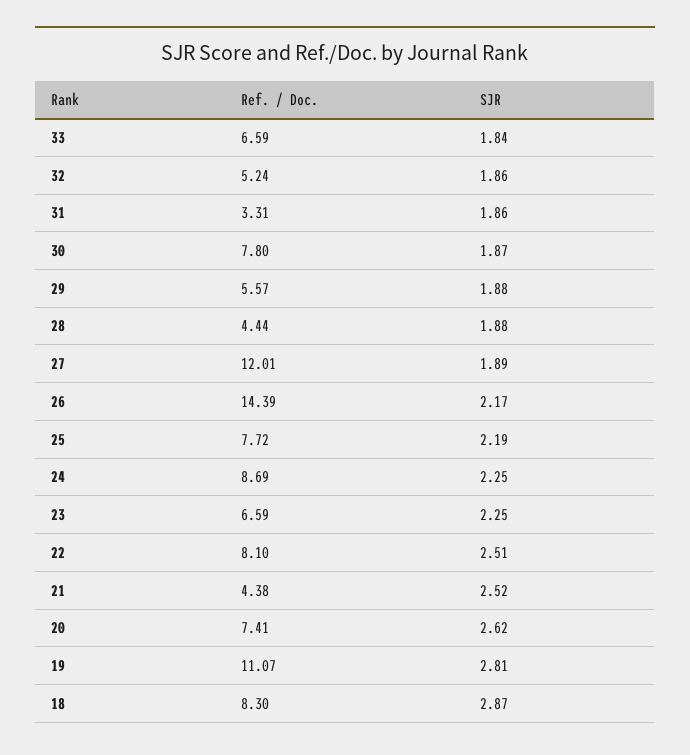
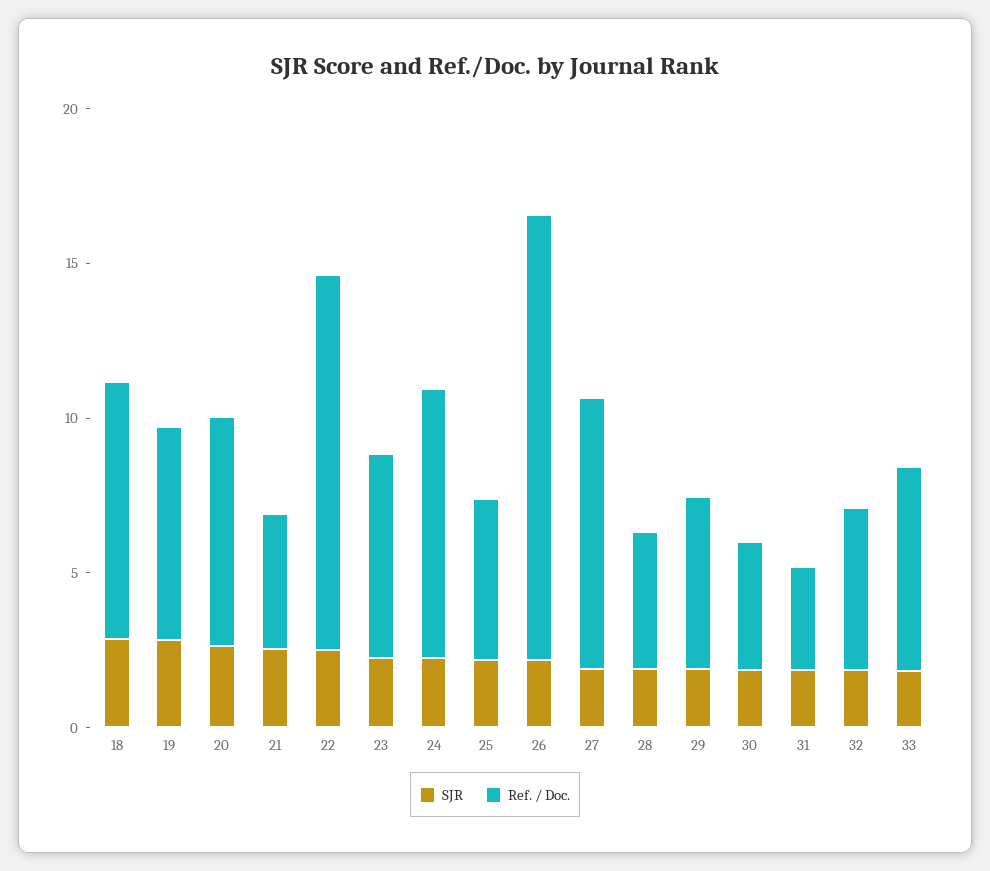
  {
    "Ref. / Doc.": {
      "33": 6.59,
      "32": 5.24,
      "31": 3.31,
-     "30": 7.8,
+     "30": 4,
      "29": 5.57,
      "28": 4.44,
-     "27": 12.01,
+     "27": 9,
      "26": 14.39,
-     "25": 7.72,
+     "25": 5,
      "24": 8.69,
      "23": 6.59,
-     "22": 8.1,
+     "22": 12,
      "21": 4.38,
      "20": 7.41,
-     "19": 11.07,
+     "19": 7,
      "18": 8.3
    },
    "SJR": {
      "33": 1.84,
      "32": 1.86,
      "31": 1.86,
      "30": 1.87,
      "29": 1.88,
      "28": 1.88,
      "27": 1.89,
      "26": 2.17,
      "25": 2.19,
      "24": 2.25,
      "23": 2.25,
      "22": 2.51,
      "21": 2.52,
      "20": 2.62,
      "19": 2.81,
      "18": 2.87
    }
  }

